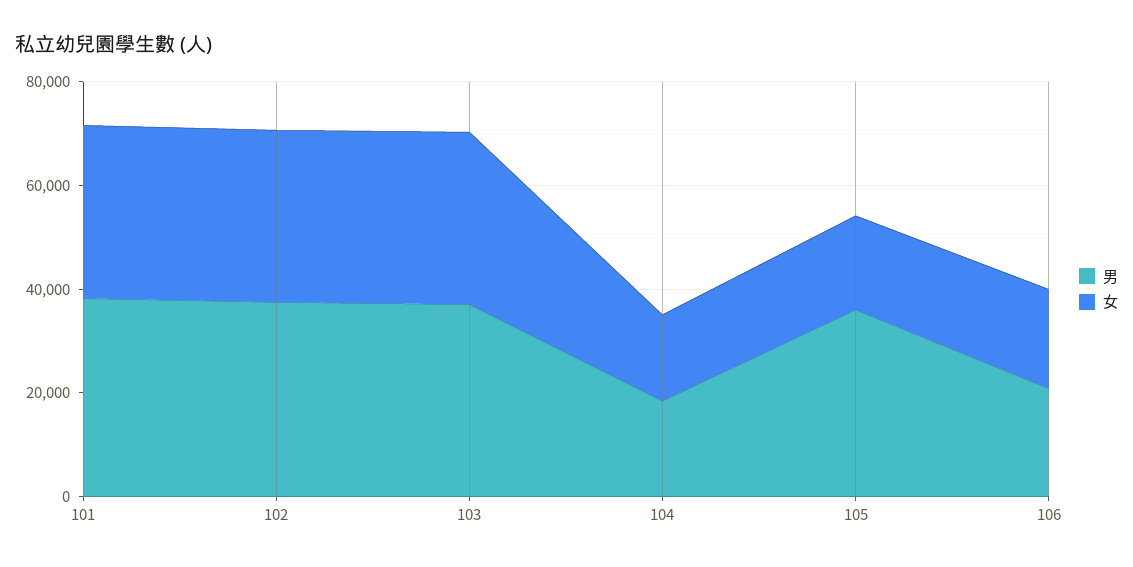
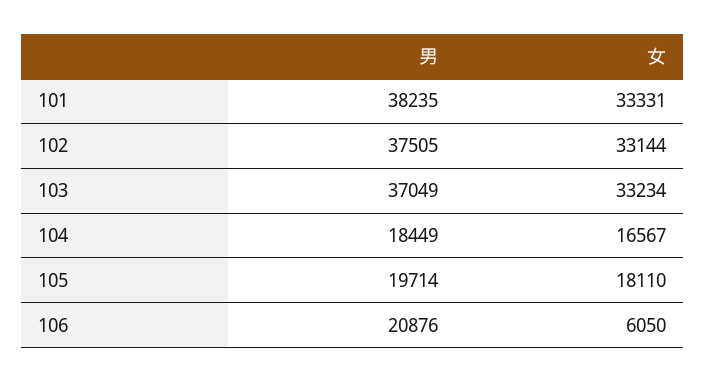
  {
    "男": {
      "101": 38235,
      "102": 37505,
      "103": 37049,
      "104": 18449,
-     "105": 35000,
+     "105": 19714,
      "106": 20876
    },
    "女": {
      "101": 33331,
      "102": 33144,
      "103": 33234,
      "104": 16567,
      "105": 18110,
-     "106": 20000
+     "106": 6050
    }
  }

